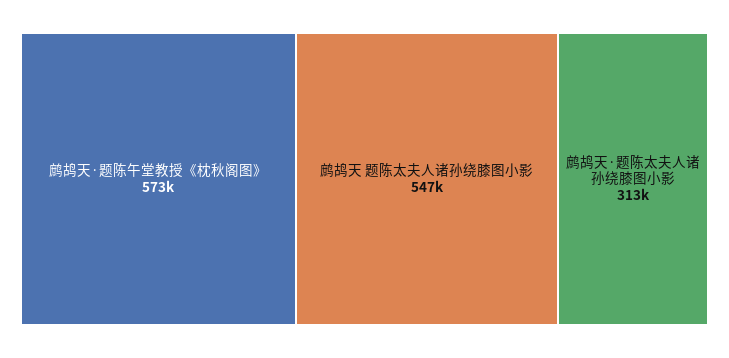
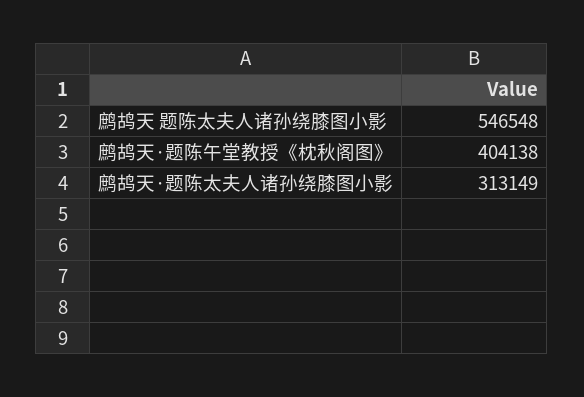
  {
-   "鹧鸪天·题陈午堂教授《枕秋阁图》": 573000,
+   "鹧鸪天·题陈午堂教授《枕秋阁图》": 404138,
    "鹧鸪天 题陈太夫人诸孙绕膝图小影": 546548,
    "鹧鸪天·题陈太夫人诸孙绕膝图小影": 313149
  }

